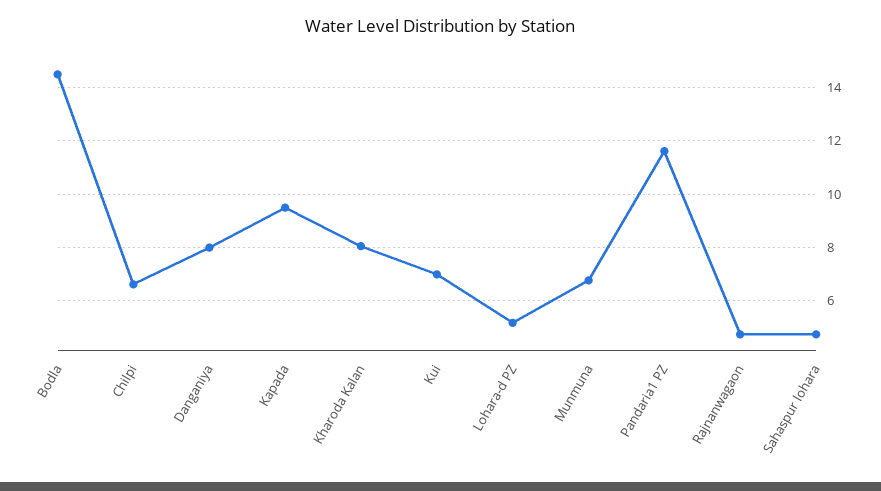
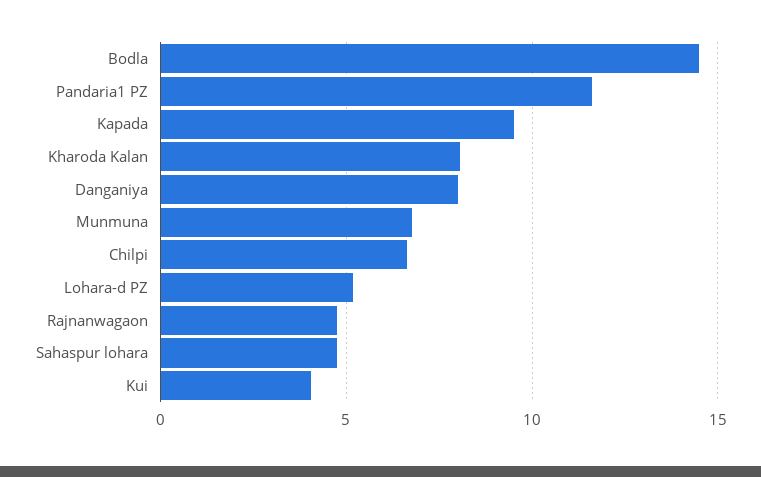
  {
    "Bodla": 14.5,
    "Chilpi": 6.5,
    "Danganiya": 8,
    "Kapada": 9.5,
    "Kharoda Kalan": 8,
-   "Kui": 7,
+   "Kui": 4,
    "Lohara-d PZ": 5.25,
    "Munmuna": 6.75,
    "Pandaria1 PZ": 11.5,
    "Rajnanwagaon": 4.75,
    "Sahaspur lohara": 4.75
  }

